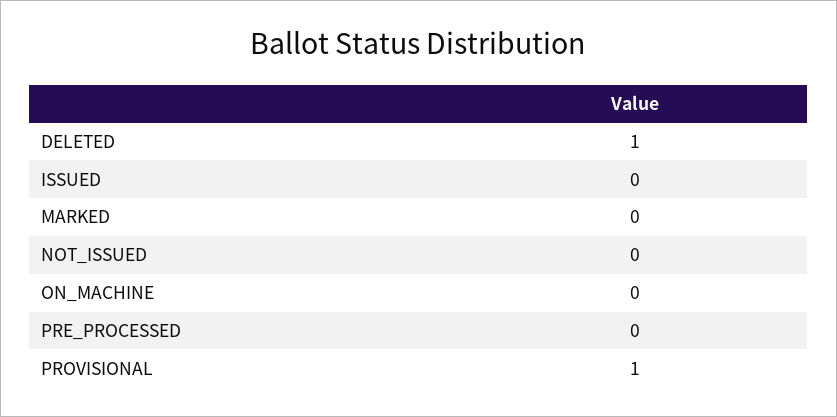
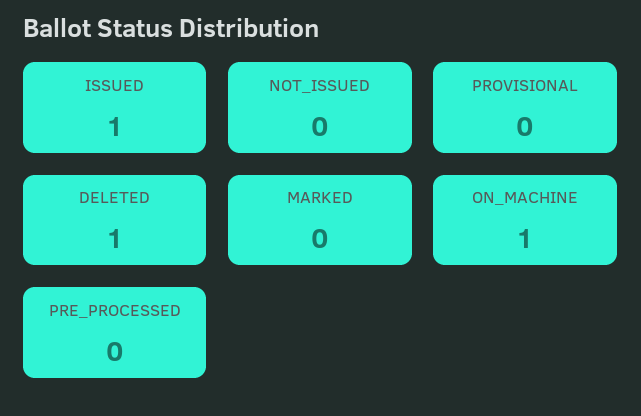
  {
    "DELETED": 1,
-   "ISSUED": 0,
+   "ISSUED": 1,
    "MARKED": 0,
    "NOT_ISSUED": 0,
-   "ON_MACHINE": 0,
+   "ON_MACHINE": 1,
    "PRE_PROCESSED": 0,
-   "PROVISIONAL": 1
+   "PROVISIONAL": 0
  }

